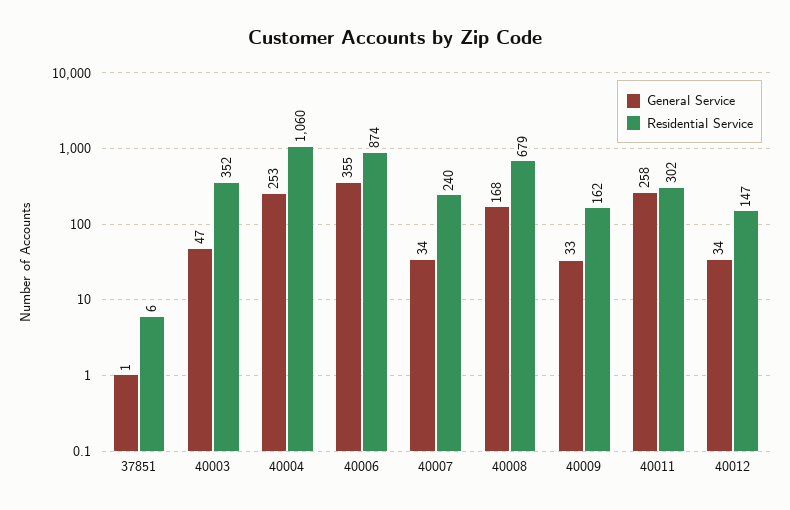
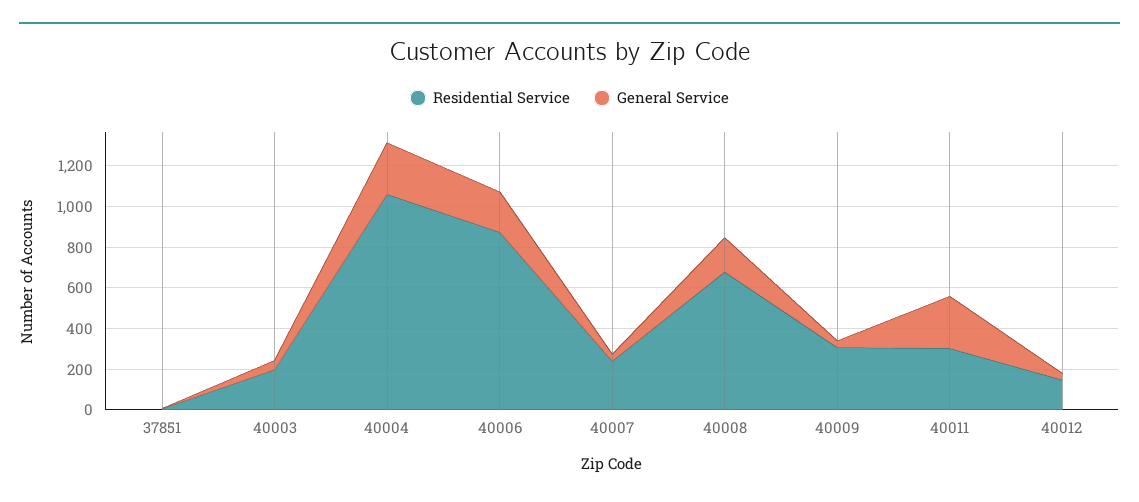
  {
    "General Service": {
      "37851": 1,
      "40003": 47,
      "40004": 253,
-     "40006": 355,
+     "40006": 200,
      "40007": 34,
      "40008": 168,
      "40009": 33,
      "40011": 258,
      "40012": 34
    },
    "Residential Service": {
      "37851": 6,
-     "40003": 352,
+     "40003": 200,
      "40004": 1060,
      "40006": 874,
      "40007": 240,
      "40008": 679,
-     "40009": 162,
+     "40009": 300,
      "40011": 302,
      "40012": 147
    }
  }

